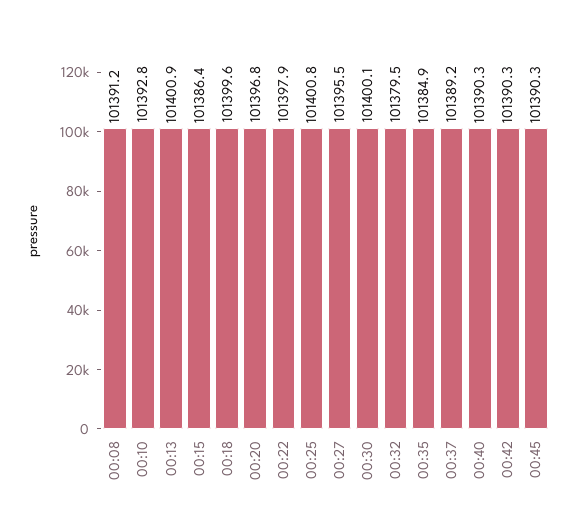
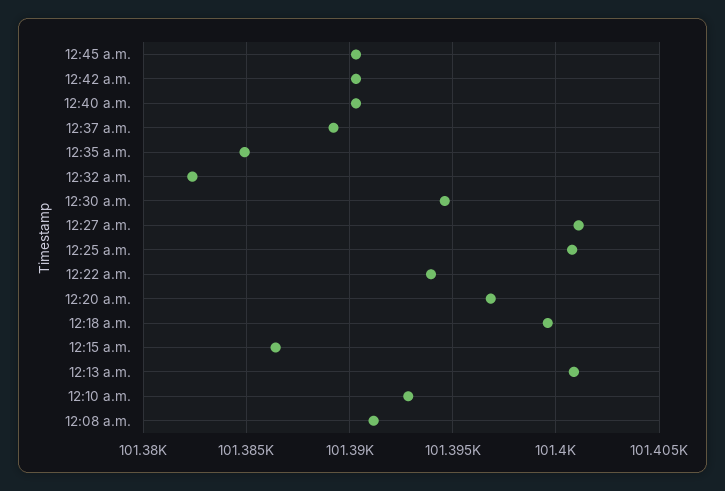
  {
    "00:08": 101391.2,
    "00:10": 101392.8,
    "00:13": 101400.9,
    "00:15": 101386.4,
    "00:18": 101399.6,
    "00:20": 101396.8,
-   "00:22": 101397.9,
+   "00:22": 101394,
    "00:25": 101400.8,
-   "00:27": 101395.5,
+   "00:27": 101401,
-   "00:30": 101400.1,
+   "00:30": 101394.5,
-   "00:32": 101379.5,
+   "00:32": 101382.5,
    "00:35": 101384.9,
    "00:37": 101389.2,
    "00:40": 101390.3,
    "00:42": 101390.3,
    "00:45": 101390.3
  }

